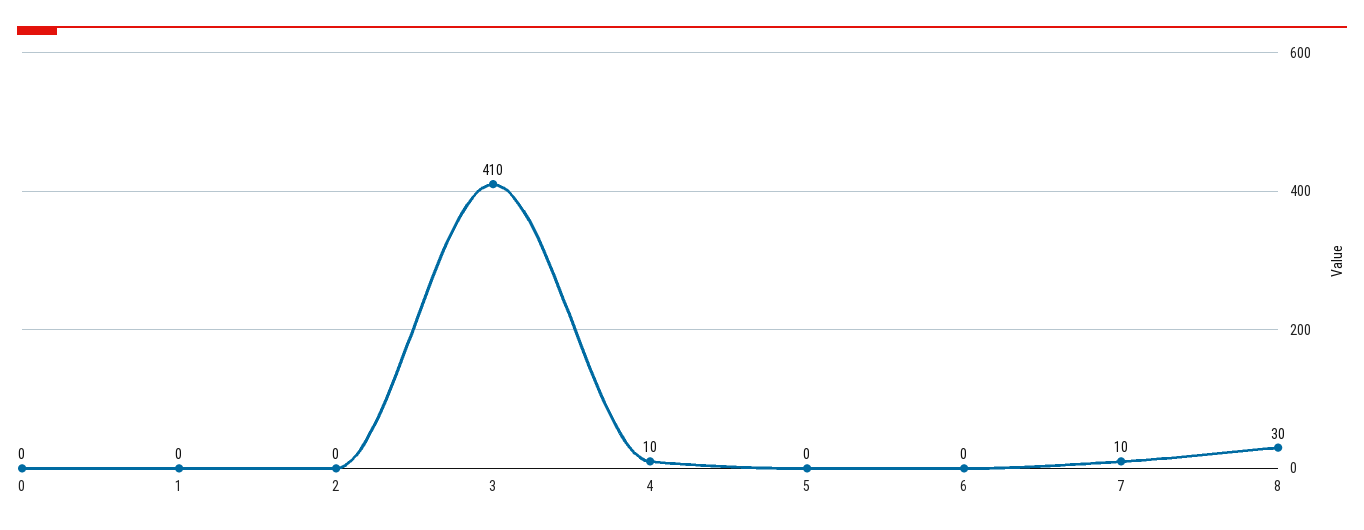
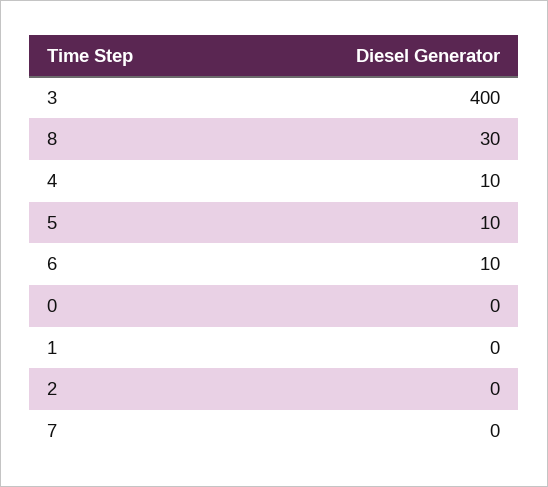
  {
    "0": 0,
    "1": 0,
    "2": 0,
-   "3": 410,
+   "3": 400,
    "4": 10,
-   "5": 0,
+   "5": 10,
-   "6": 0,
+   "6": 10,
-   "7": 10,
+   "7": 0,
    "8": 30
  }

